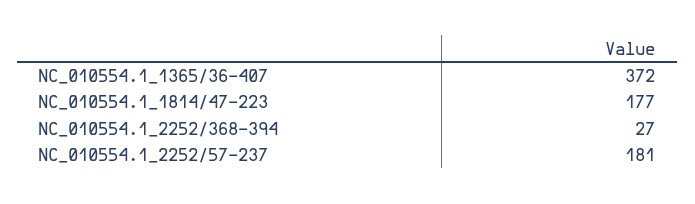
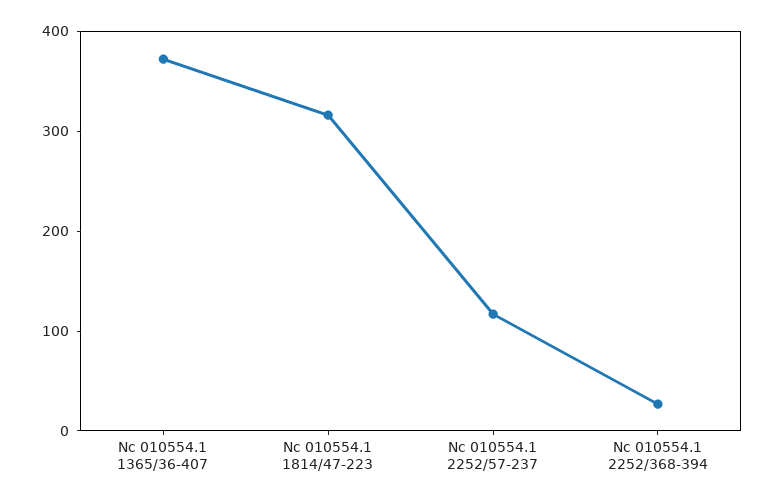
  {
    "NC_010554.1_1365/36-407": 372,
-   "NC_010554.1_1814/47-223": 177,
+   "NC_010554.1_1814/47-223": 320,
    "NC_010554.1_2252/368-394": 27,
-   "NC_010554.1_2252/57-237": 181
+   "NC_010554.1_2252/57-237": 120
  }

